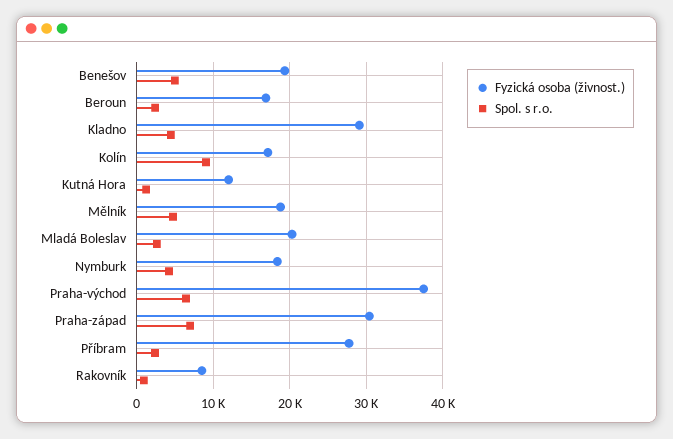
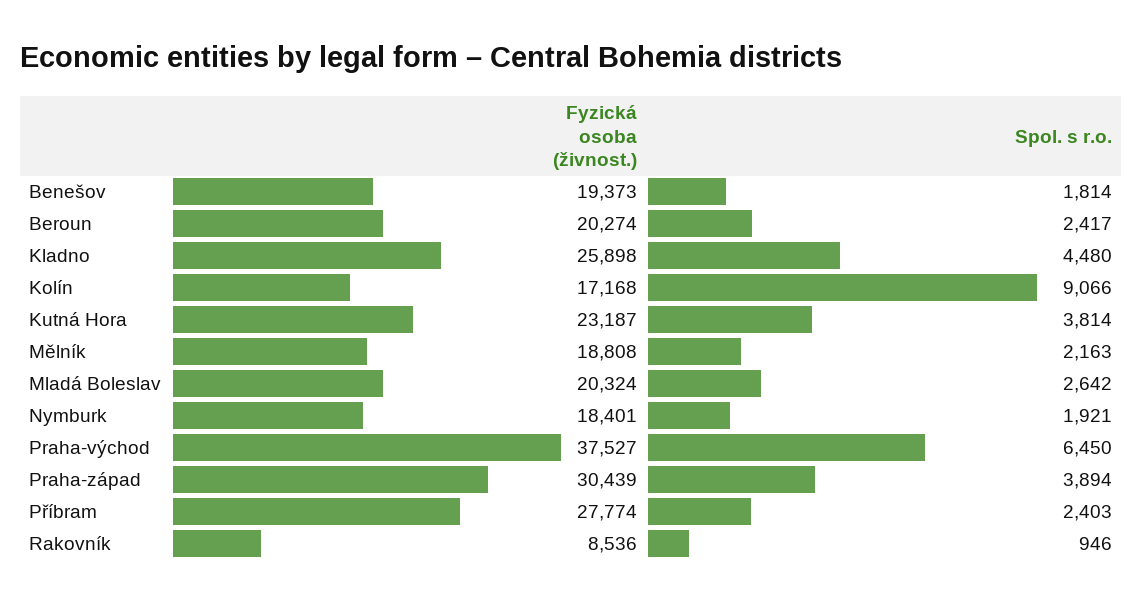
  {
    "Fyzická osoba (živnost.)": {
      "Benešov": 19373,
-     "Beroun": 17000,
+     "Beroun": 20274,
-     "Kladno": 29000,
+     "Kladno": 25898,
      "Kolín": 17168,
-     "Kutná Hora": 12000,
+     "Kutná Hora": 23187,
      "Mělník": 18808,
      "Mladá Boleslav": 20324,
      "Nymburk": 18401,
      "Praha-východ": 37527,
      "Praha-západ": 30439,
      "Příbram": 27774,
      "Rakovník": 8536
    },
    "Spol. s r.o.": {
-     "Benešov": 5000,
+     "Benešov": 1814,
      "Beroun": 2417,
      "Kladno": 4480,
      "Kolín": 9066,
-     "Kutná Hora": 1000,
+     "Kutná Hora": 3814,
-     "Mělník": 5000,
+     "Mělník": 2163,
      "Mladá Boleslav": 2642,
-     "Nymburk": 4000,
+     "Nymburk": 1921,
      "Praha-východ": 6450,
-     "Praha-západ": 7000,
+     "Praha-západ": 3894,
      "Příbram": 2403,
      "Rakovník": 946
    }
  }

